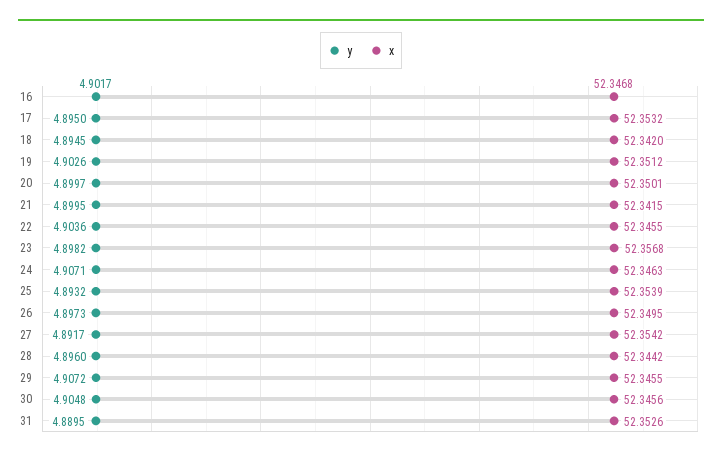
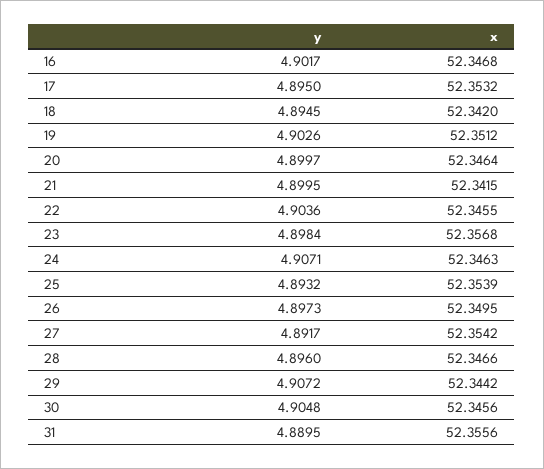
  {
    "y": {
      "16": 4.9017,
      "17": 4.895,
      "18": 4.8945,
      "19": 4.9026,
      "20": 4.8997,
      "21": 4.8995,
      "22": 4.9036,
-     "23": 4.8982,
+     "23": 4.8984,
      "24": 4.9071,
      "25": 4.8932,
      "26": 4.8973,
      "27": 4.8917,
      "28": 4.896,
      "29": 4.9072,
      "30": 4.9048,
      "31": 4.8895
    },
    "x": {
      "16": 52.3468,
      "17": 52.3532,
      "18": 52.342,
      "19": 52.3512,
-     "20": 52.3501,
+     "20": 52.3464,
      "21": 52.3415,
      "22": 52.3455,
      "23": 52.3568,
      "24": 52.3463,
      "25": 52.3539,
      "26": 52.3495,
      "27": 52.3542,
-     "28": 52.3442,
+     "28": 52.3466,
-     "29": 52.3455,
+     "29": 52.3442,
      "30": 52.3456,
-     "31": 52.3526
+     "31": 52.3556
    }
  }

